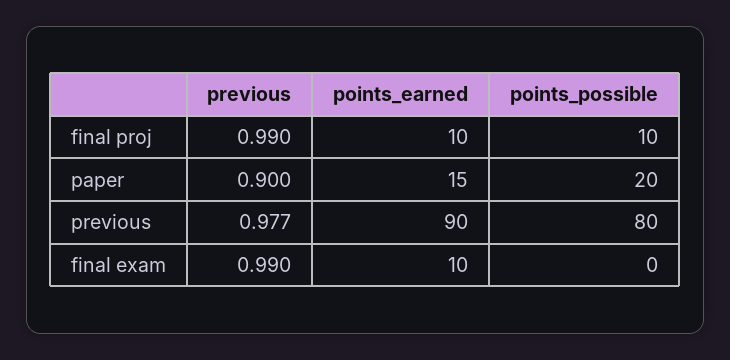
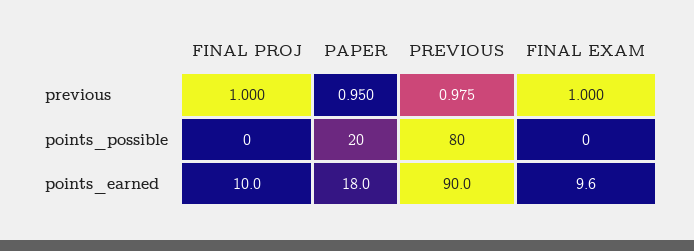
  {
    "previous": {
-     "final proj": 0.99,
+     "final proj": 1,
-     "paper": 0.9,
+     "paper": 0.95,
-     "previous": 0.977,
+     "previous": 0.975,
-     "final exam": 0.99
+     "final exam": 1
    },
    "points_earned": {
      "final proj": 10,
-     "paper": 15,
+     "paper": 18,
      "previous": 90,
-     "final exam": 10
+     "final exam": 9.6
    },
    "points_possible": {
-     "final proj": 10,
+     "final proj": 0,
      "paper": 20,
      "previous": 80,
      "final exam": 0
    }
  }

